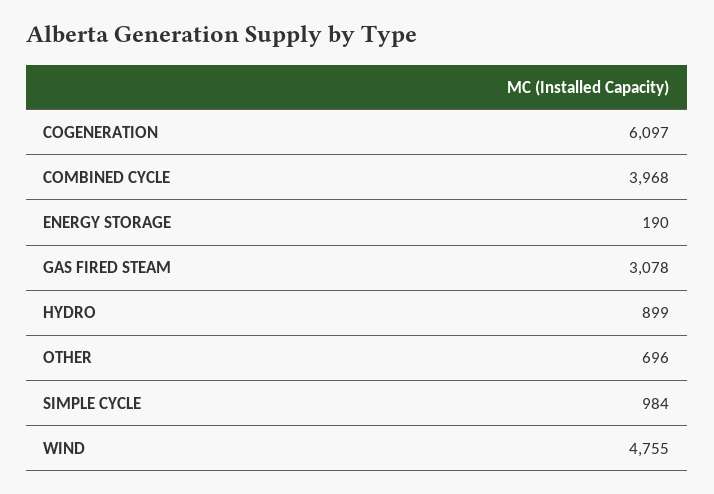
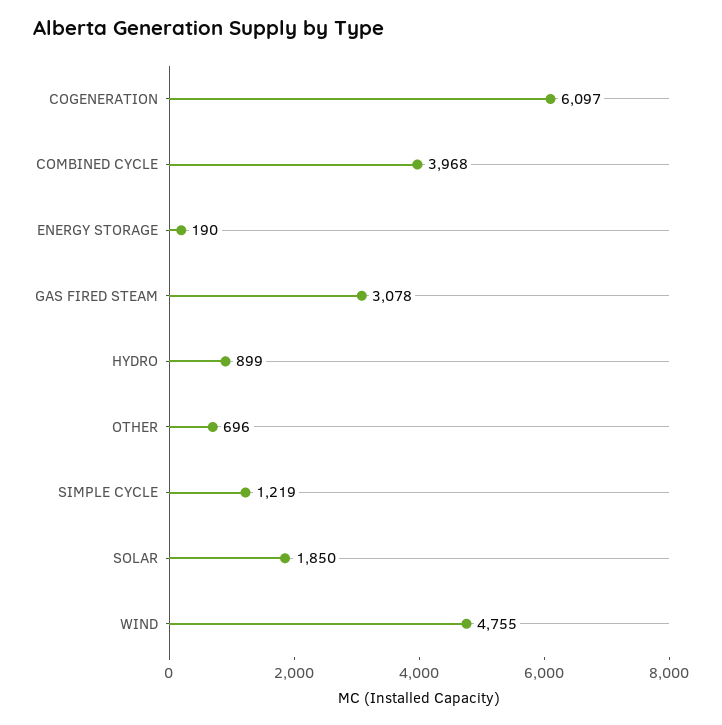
  {
    "COGENERATION": 6097,
    "COMBINED CYCLE": 3968,
    "ENERGY STORAGE": 190,
    "GAS FIRED STEAM": 3078,
    "HYDRO": 899,
    "OTHER": 696,
-   "SIMPLE CYCLE": 984,
+   "SIMPLE CYCLE": 1219,
-   "WIND": 4755
+   "WIND": 4755,
+   "SOLAR": 1850
  }

